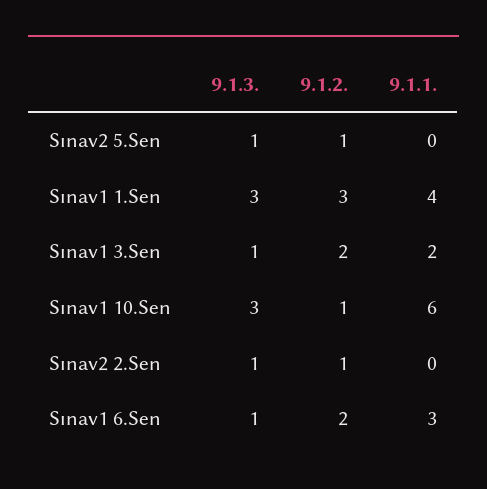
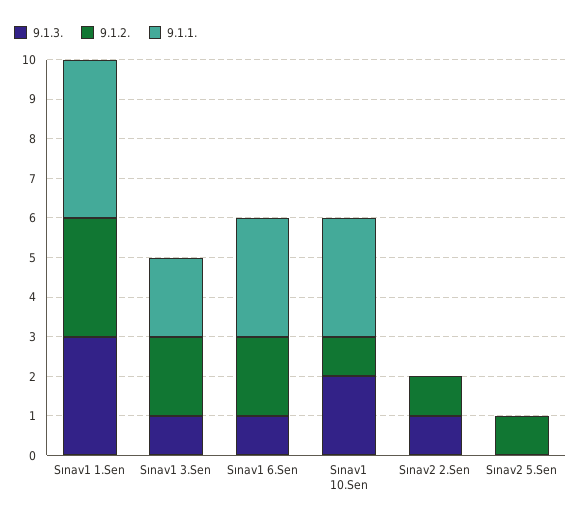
  {
    "9.1.3.": {
-     "Sınav2 5.Sen": 1,
+     "Sınav2 5.Sen": 0,
      "Sınav1 1.Sen": 3,
      "Sınav1 3.Sen": 1,
-     "Sınav1 10.Sen": 3,
+     "Sınav1 10.Sen": 2,
      "Sınav2 2.Sen": 1,
      "Sınav1 6.Sen": 1
    },
    "9.1.2.": {
      "Sınav2 5.Sen": 1,
      "Sınav1 1.Sen": 3,
      "Sınav1 3.Sen": 2,
      "Sınav1 10.Sen": 1,
      "Sınav2 2.Sen": 1,
      "Sınav1 6.Sen": 2
    },
    "9.1.1.": {
      "Sınav2 5.Sen": 0,
      "Sınav1 1.Sen": 4,
      "Sınav1 3.Sen": 2,
-     "Sınav1 10.Sen": 6,
+     "Sınav1 10.Sen": 3,
      "Sınav2 2.Sen": 0,
      "Sınav1 6.Sen": 3
    }
  }

